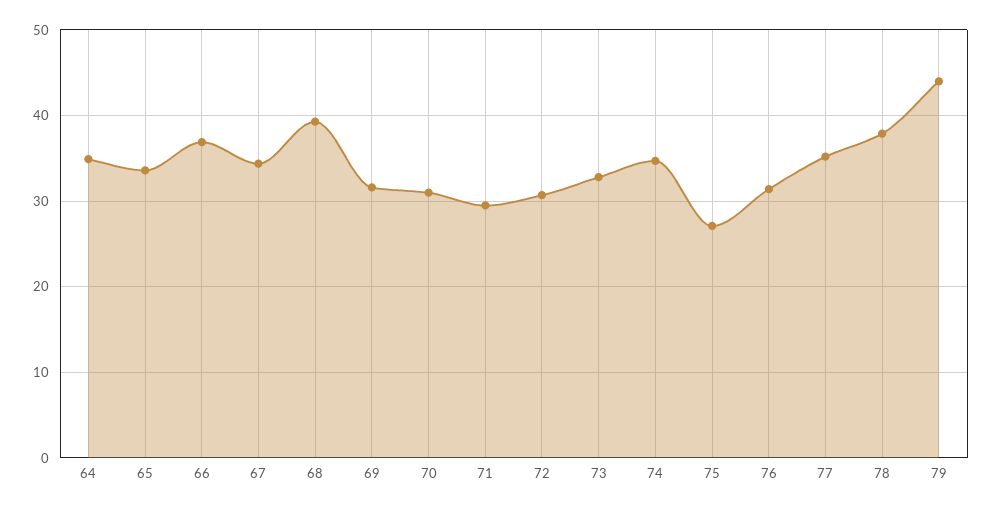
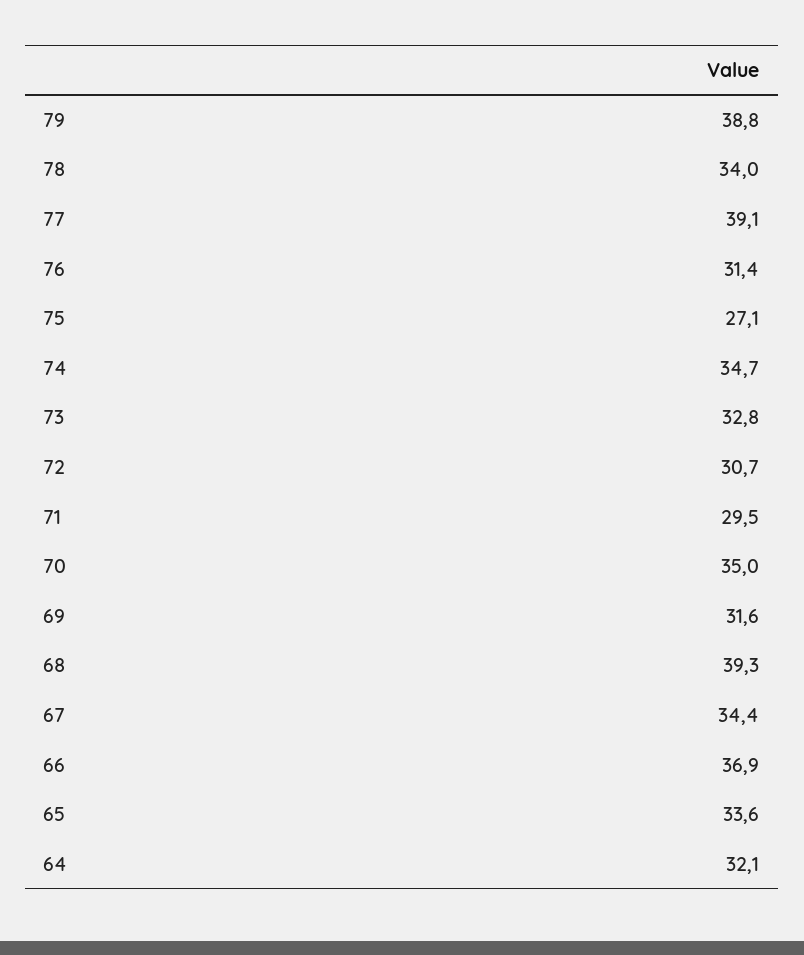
  {
-   "64": 35,
+   "64": 32.1,
    "65": 33.6,
    "66": 36.9,
    "67": 34.4,
    "68": 39.3,
    "69": 31.6,
-   "70": 31,
+   "70": 35,
    "71": 29.5,
    "72": 30.7,
    "73": 32.8,
    "74": 34.7,
    "75": 27.1,
    "76": 31.4,
-   "77": 35,
+   "77": 39.1,
-   "78": 38,
+   "78": 34,
-   "79": 44
+   "79": 38.8
  }

